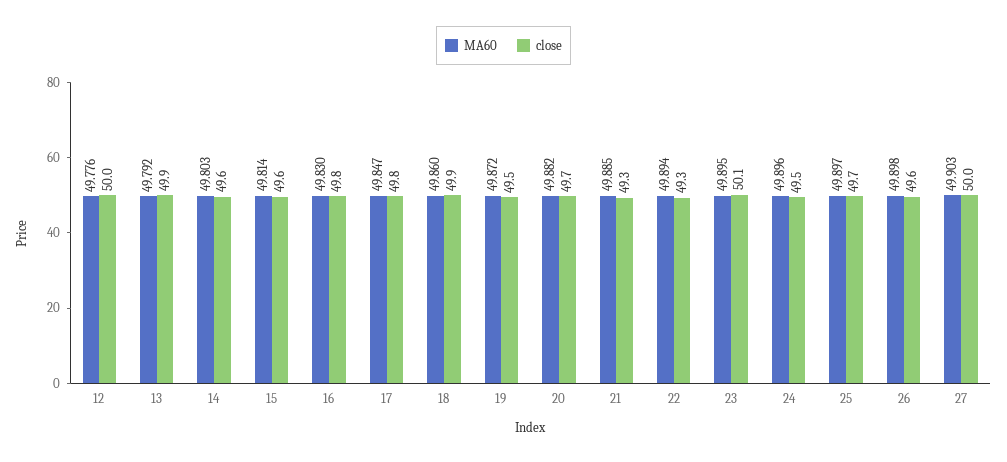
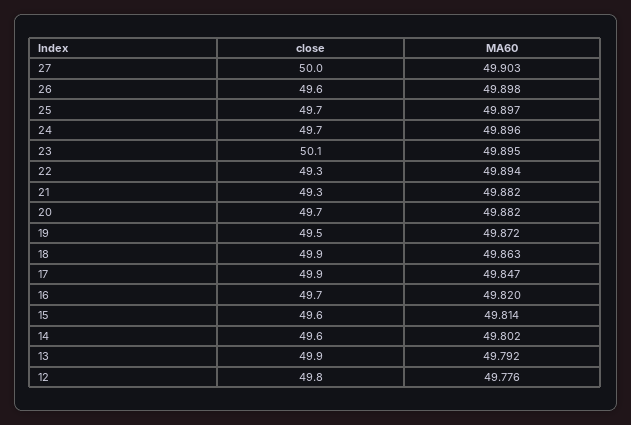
  {
    "MA60": {
      "12": 49.776,
      "13": 49.792,
-     "14": 49.803,
+     "14": 49.802,
      "15": 49.814,
-     "16": 49.83,
+     "16": 49.82,
      "17": 49.847,
-     "18": 49.86,
+     "18": 49.863,
      "19": 49.872,
      "20": 49.882,
-     "21": 49.885,
+     "21": 49.882,
      "22": 49.894,
      "23": 49.895,
      "24": 49.896,
      "25": 49.897,
      "26": 49.898,
      "27": 49.903
    },
    "close": {
-     "12": 50,
+     "12": 49.8,
      "13": 49.9,
      "14": 49.6,
      "15": 49.6,
-     "16": 49.8,
+     "16": 49.7,
-     "17": 49.8,
+     "17": 49.9,
      "18": 49.9,
      "19": 49.5,
      "20": 49.7,
      "21": 49.3,
      "22": 49.3,
      "23": 50.1,
-     "24": 49.5,
+     "24": 49.7,
      "25": 49.7,
      "26": 49.6,
      "27": 50
    }
  }

